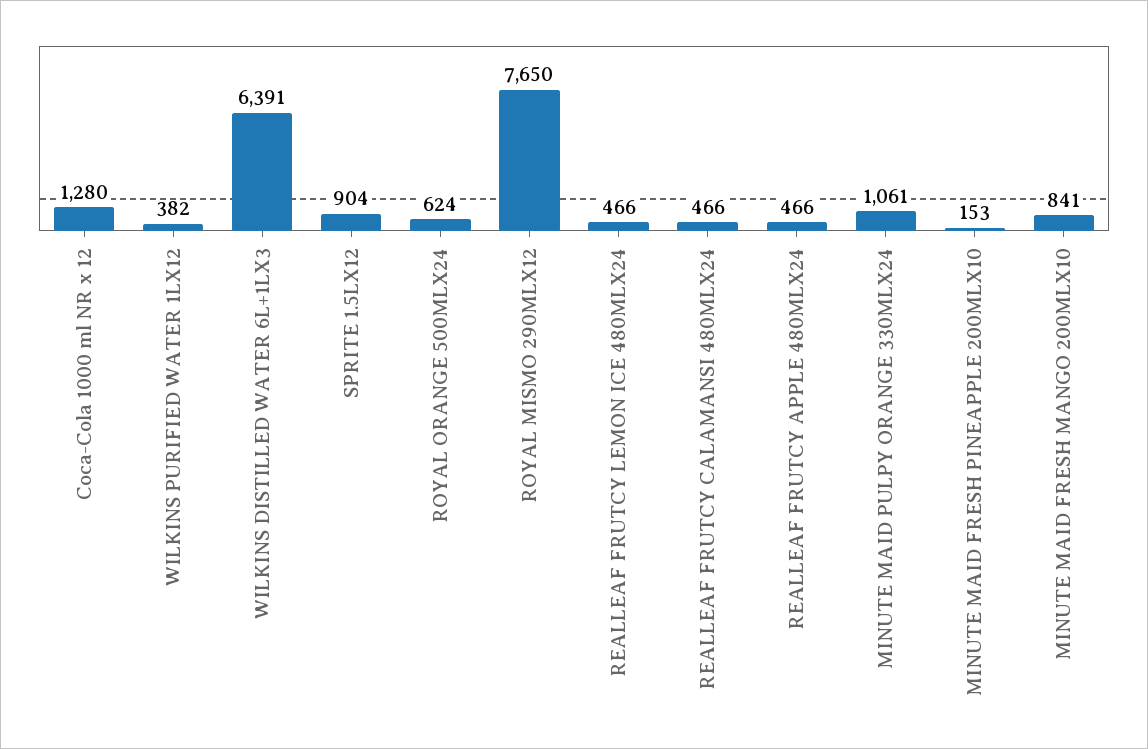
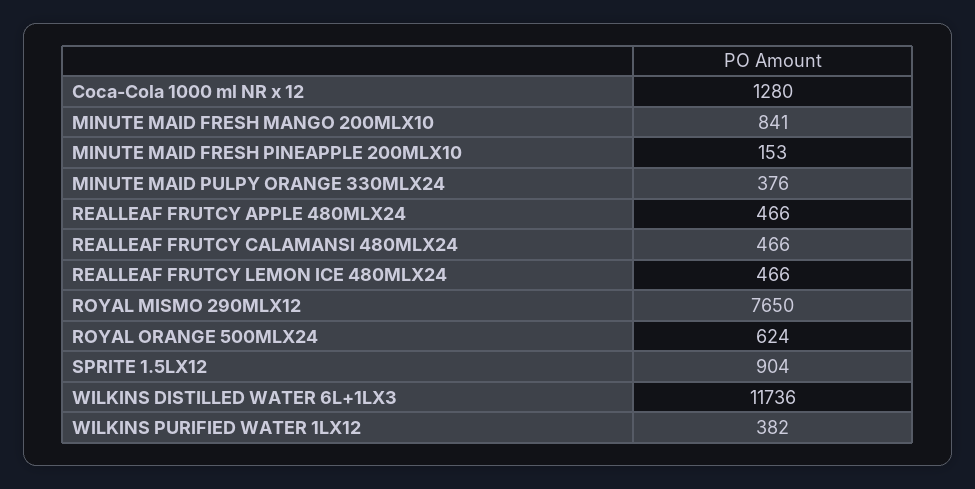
  {
    "Coca-Cola 1000 ml NR x 12": 1280,
    "WILKINS PURIFIED WATER 1LX12": 382,
-   "WILKINS DISTILLED WATER 6L+1LX3": 6391,
+   "WILKINS DISTILLED WATER 6L+1LX3": 11736,
    "SPRITE 1.5LX12": 904,
    "ROYAL ORANGE 500MLX24": 624,
    "ROYAL MISMO 290MLX12": 7650,
    "REALLEAF FRUTCY LEMON ICE 480MLX24": 466,
    "REALLEAF FRUTCY CALAMANSI 480MLX24": 466,
    "REALLEAF FRUTCY APPLE 480MLX24": 466,
-   "MINUTE MAID PULPY ORANGE 330MLX24": 1061,
+   "MINUTE MAID PULPY ORANGE 330MLX24": 376,
    "MINUTE MAID FRESH PINEAPPLE 200MLX10": 153,
    "MINUTE MAID FRESH MANGO 200MLX10": 841
  }

